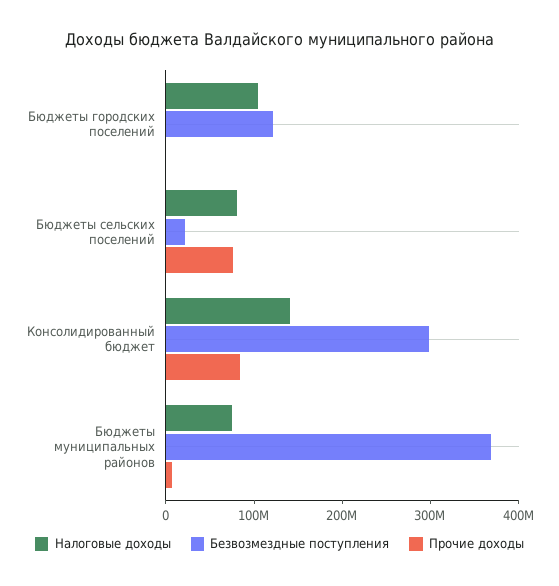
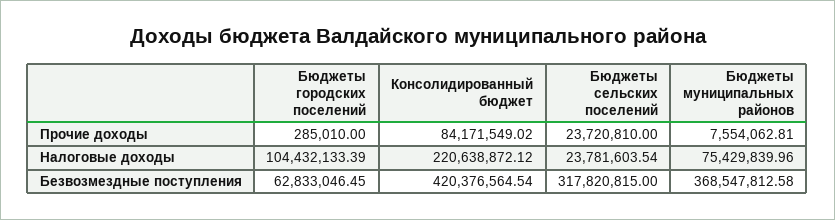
  {
    "Налоговые доходы": {
      "Бюджеты городских поселений": 104432133.39,
-     "Бюджеты сельских поселений": 80000000,
+     "Бюджеты сельских поселений": 23781603.54,
-     "Консолидированный бюджет": 140000000,
+     "Консолидированный бюджет": 220638872.12,
      "Бюджеты муниципальных районов": 75429839.96
    },
    "Безвозмездные поступления": {
-     "Бюджеты городских поселений": 120000000,
+     "Бюджеты городских поселений": 62833046.45,
-     "Бюджеты сельских поселений": 20000000,
+     "Бюджеты сельских поселений": 317820815,
-     "Консолидированный бюджет": 300000000,
+     "Консолидированный бюджет": 420376564.54,
      "Бюджеты муниципальных районов": 368547812.58
    },
    "Прочие доходы": {
      "Бюджеты городских поселений": 285010,
-     "Бюджеты сельских поселений": 80000000,
+     "Бюджеты сельских поселений": 23720810,
      "Консолидированный бюджет": 84171549.02,
      "Бюджеты муниципальных районов": 7554062.81
    }
  }

